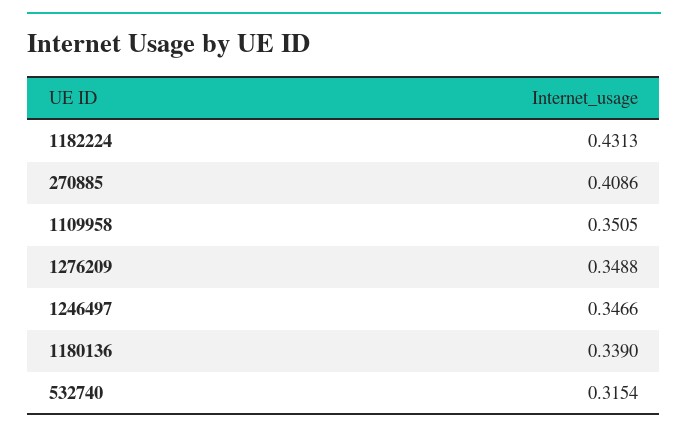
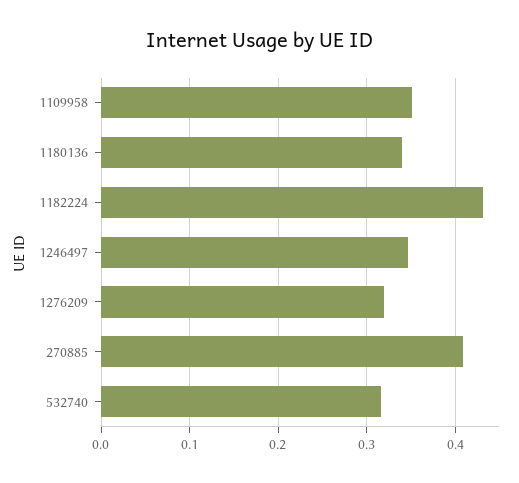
  {
    "1182224": 0.4313,
    "270885": 0.4086,
    "1109958": 0.3505,
-   "1276209": 0.3488,
+   "1276209": 0.32,
    "1246497": 0.3466,
    "1180136": 0.339,
    "532740": 0.3154
  }

